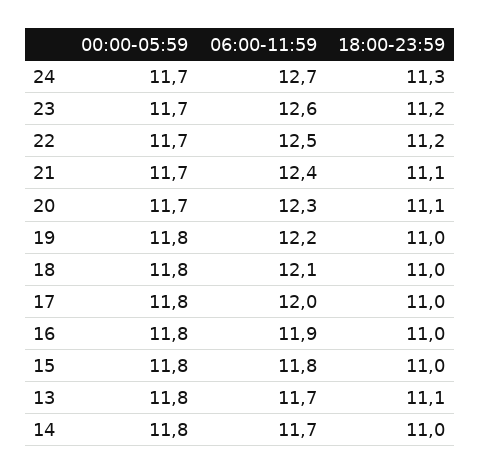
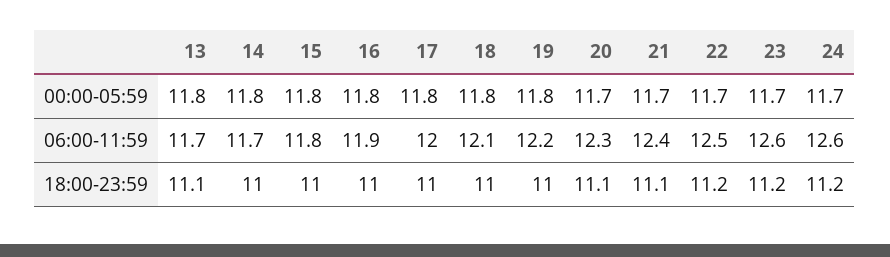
  {
    "00:00-05:59": {
      "24": 11.7,
      "23": 11.7,
      "22": 11.7,
      "21": 11.7,
      "20": 11.7,
      "19": 11.8,
      "18": 11.8,
      "17": 11.8,
      "16": 11.8,
      "15": 11.8,
      "13": 11.8,
      "14": 11.8
    },
    "06:00-11:59": {
-     "24": 12.7,
+     "24": 12.6,
      "23": 12.6,
      "22": 12.5,
      "21": 12.4,
      "20": 12.3,
      "19": 12.2,
      "18": 12.1,
      "17": 12,
      "16": 11.9,
      "15": 11.8,
      "13": 11.7,
      "14": 11.7
    },
    "18:00-23:59": {
-     "24": 11.3,
+     "24": 11.2,
      "23": 11.2,
      "22": 11.2,
      "21": 11.1,
      "20": 11.1,
      "19": 11,
      "18": 11,
      "17": 11,
      "16": 11,
      "15": 11,
      "13": 11.1,
      "14": 11
    }
  }

